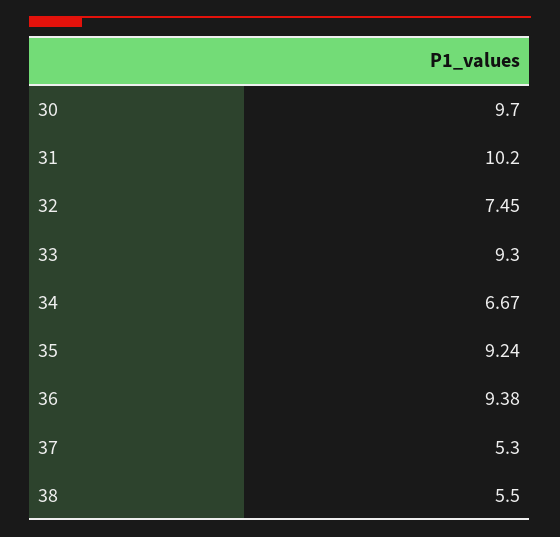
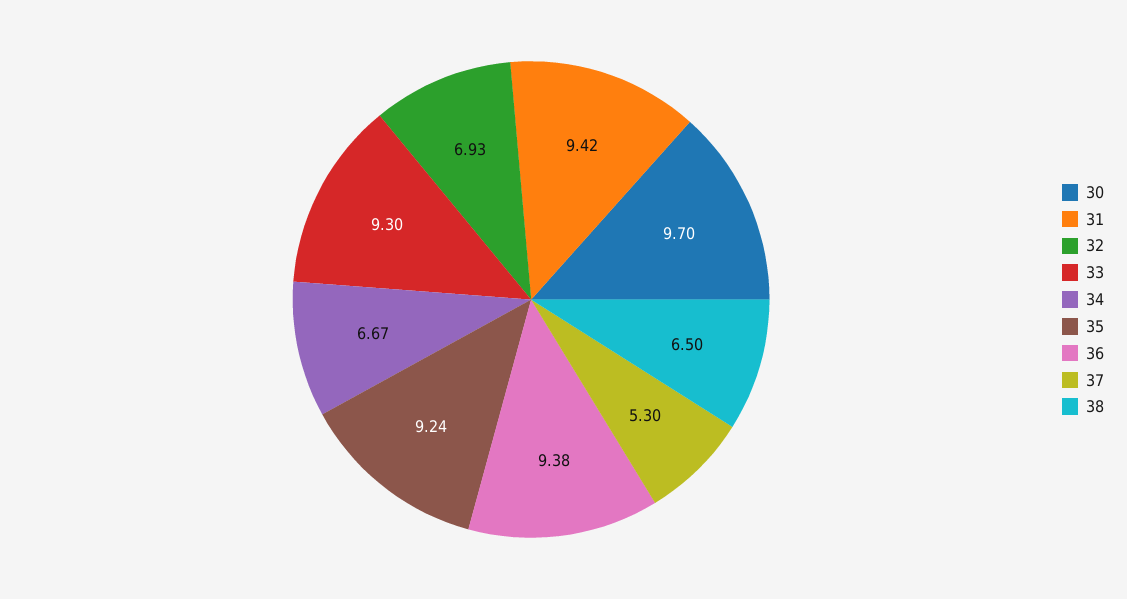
  {
    "30": 9.7,
-   "31": 10.2,
+   "31": 9.42,
-   "32": 7.45,
+   "32": 6.93,
    "33": 9.3,
    "34": 6.67,
    "35": 9.24,
    "36": 9.38,
    "37": 5.3,
-   "38": 5.5
+   "38": 6.5
  }

